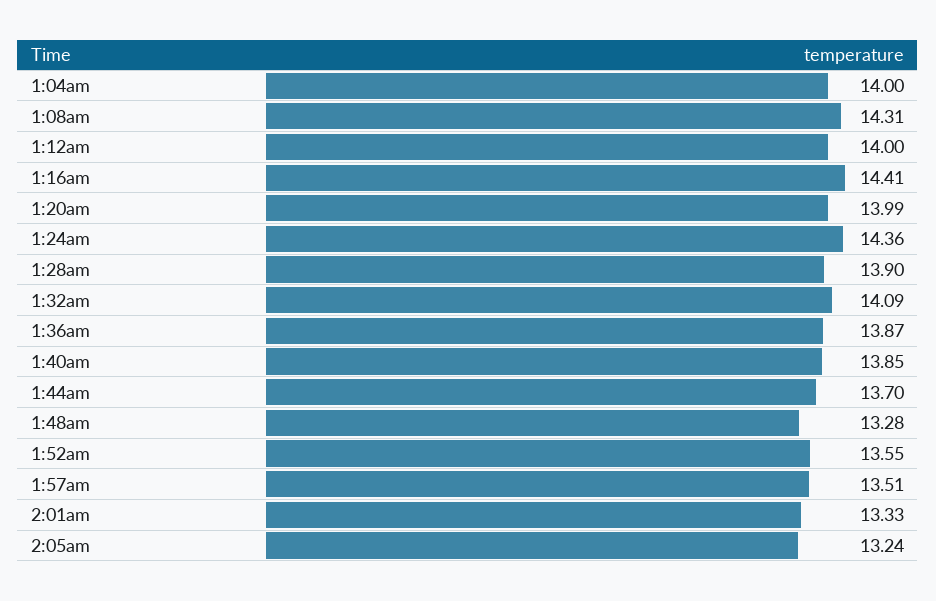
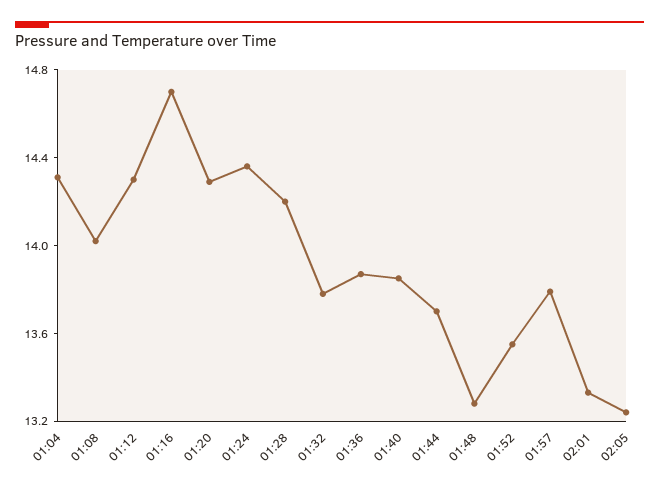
  {
-   "1:04am": 14,
+   "1:04am": 14.3,
-   "1:08am": 14.31,
+   "1:08am": 14,
-   "1:12am": 14,
+   "1:12am": 14.3,
-   "1:16am": 14.41,
+   "1:16am": 14.7,
-   "1:20am": 13.99,
+   "1:20am": 14.3,
    "1:24am": 14.36,
-   "1:28am": 13.9,
+   "1:28am": 14.2,
-   "1:32am": 14.09,
+   "1:32am": 13.8,
    "1:36am": 13.87,
    "1:40am": 13.85,
    "1:44am": 13.7,
    "1:48am": 13.28,
    "1:52am": 13.55,
-   "1:57am": 13.51,
+   "1:57am": 13.8,
    "2:01am": 13.33,
    "2:05am": 13.24
  }

